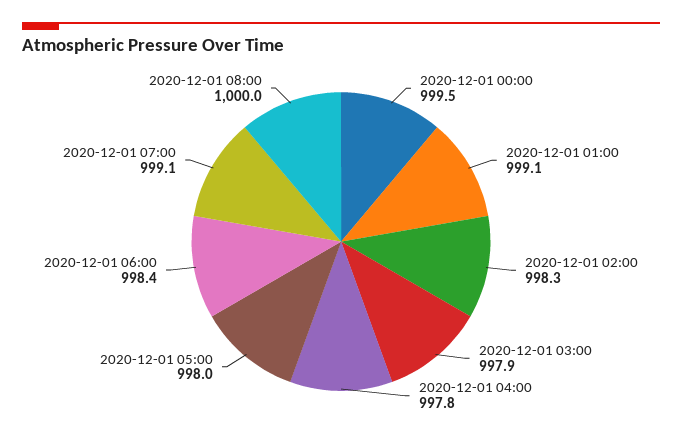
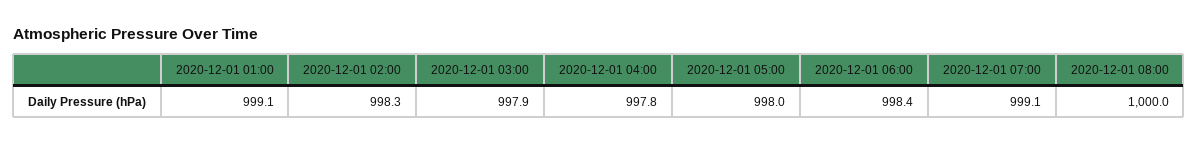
  {
-   "2020-12-01 00:00": 999.5,
    "2020-12-01 01:00": 999.1,
    "2020-12-01 02:00": 998.3,
    "2020-12-01 03:00": 997.9,
    "2020-12-01 04:00": 997.8,
    "2020-12-01 05:00": 998,
    "2020-12-01 06:00": 998.4,
    "2020-12-01 07:00": 999.1,
    "2020-12-01 08:00": 1000
  }

